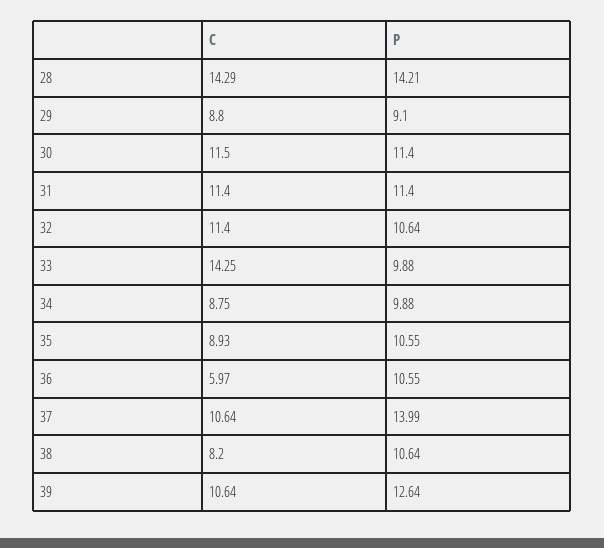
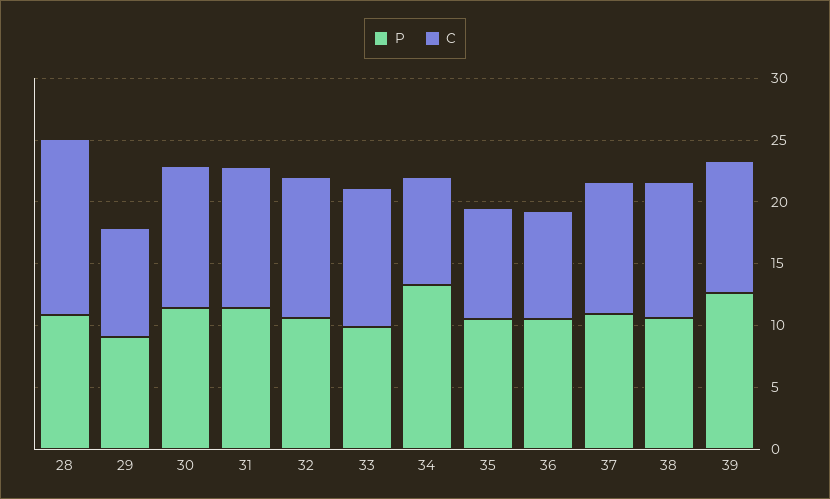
  {
    "C": {
      "28": 14.29,
      "29": 8.8,
      "30": 11.5,
      "31": 11.4,
      "32": 11.4,
-     "33": 14.25,
+     "33": 11,
      "34": 8.75,
      "35": 8.93,
-     "36": 5.97,
+     "36": 9,
      "37": 10.64,
-     "38": 8.2,
+     "38": 11,
      "39": 10.64
    },
    "P": {
-     "28": 14.21,
+     "28": 11,
      "29": 9.1,
      "30": 11.4,
      "31": 11.4,
      "32": 10.64,
      "33": 9.88,
-     "34": 9.88,
+     "34": 13,
      "35": 10.55,
      "36": 10.55,
-     "37": 13.99,
+     "37": 11,
      "38": 10.64,
      "39": 12.64
    }
  }

